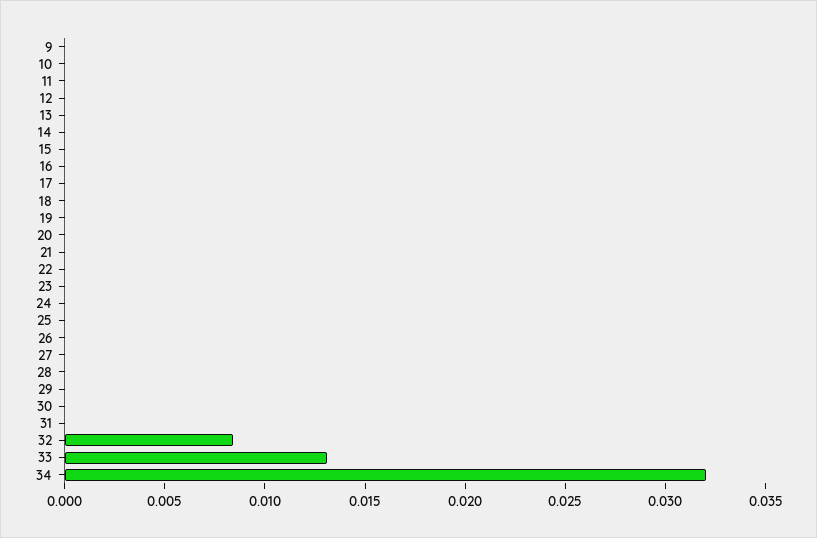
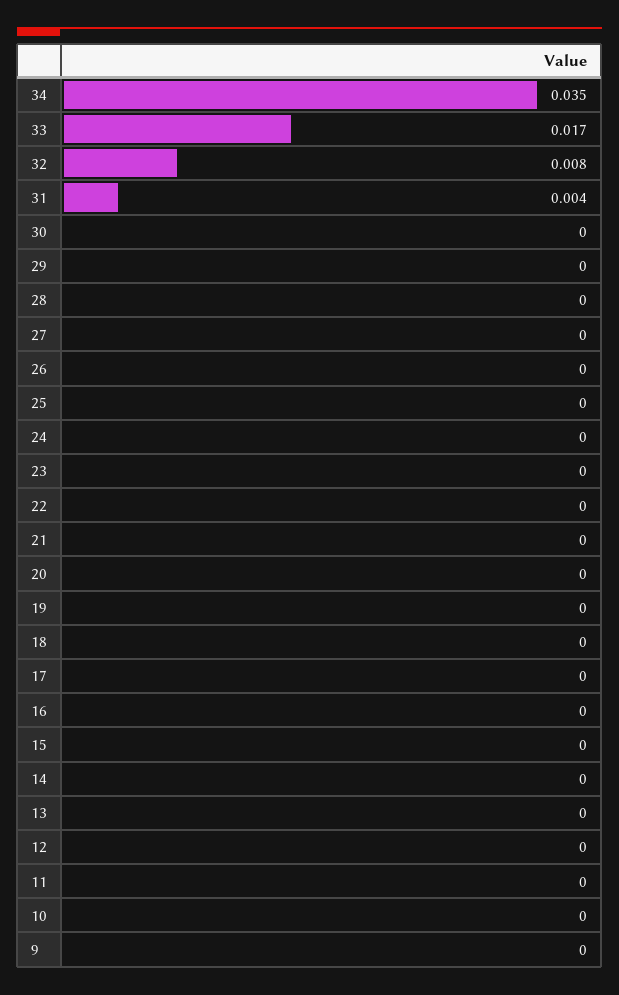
  {
    "9": 0,
    "10": 0,
    "11": 0,
    "12": 0,
    "13": 0,
    "14": 0,
    "15": 0,
    "16": 0,
    "17": 0,
    "18": 0,
    "19": 0,
    "20": 0,
    "21": 0,
    "22": 0,
    "23": 0,
    "24": 0,
    "25": 0,
    "26": 0,
    "27": 0,
    "28": 0,
    "29": 0,
    "30": 0,
-   "31": 0,
+   "31": 0.004,
    "32": 0.008,
-   "33": 0.013,
+   "33": 0.017,
-   "34": 0.032
+   "34": 0.035
  }

